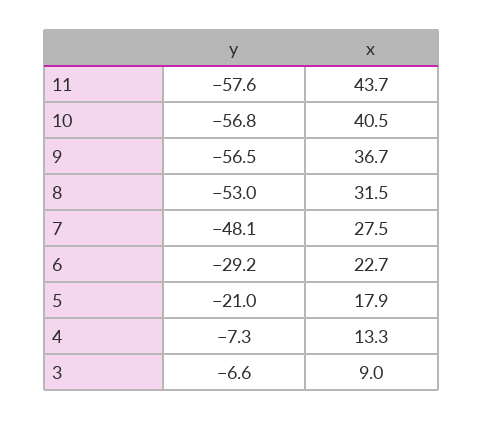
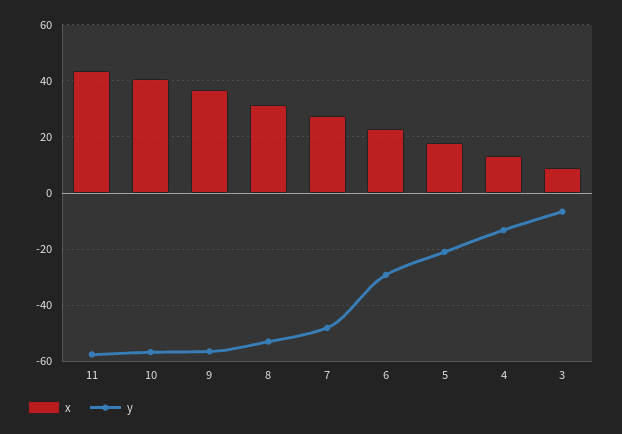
  {
    "y": {
      "11": -57.6,
      "10": -56.8,
      "9": -56.5,
      "8": -53,
      "7": -48.1,
      "6": -29.2,
      "5": -21,
-     "4": -7.3,
+     "4": -12.5,
      "3": -6.6
    },
    "x": {
      "11": 43.7,
      "10": 40.5,
      "9": 36.7,
      "8": 31.5,
      "7": 27.5,
      "6": 22.7,
      "5": 17.9,
      "4": 13.3,
      "3": 9
    }
  }

